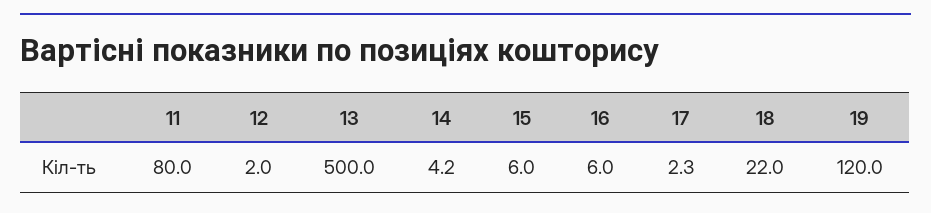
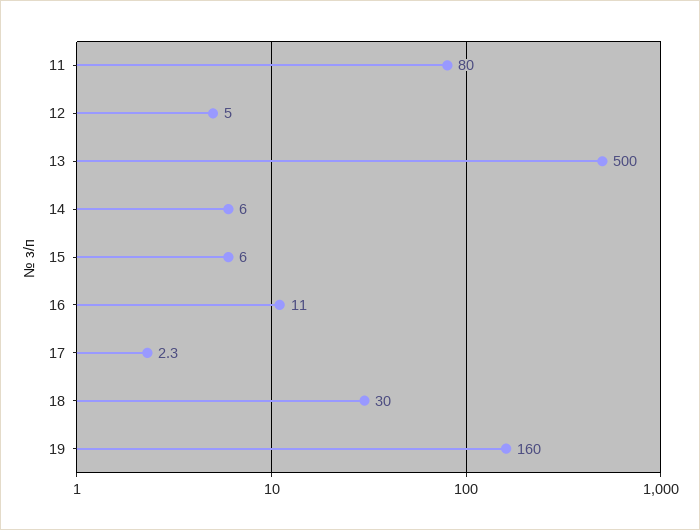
  {
    "11": 80,
-   "12": 2,
+   "12": 5,
    "13": 500,
-   "14": 4.2,
+   "14": 6,
    "15": 6,
-   "16": 6,
+   "16": 11,
    "17": 2.3,
-   "18": 22,
+   "18": 30,
-   "19": 120
+   "19": 160
  }

